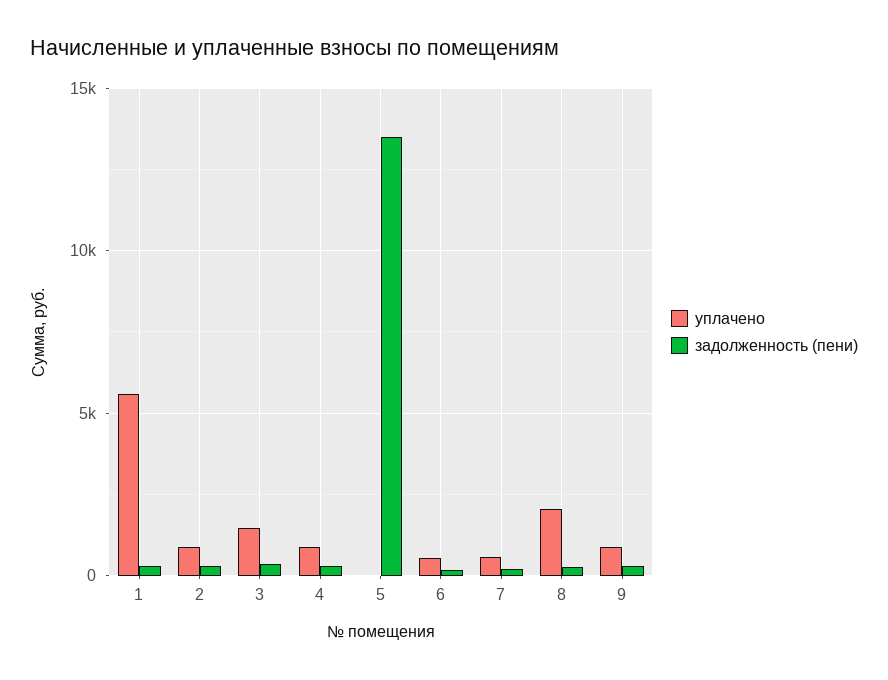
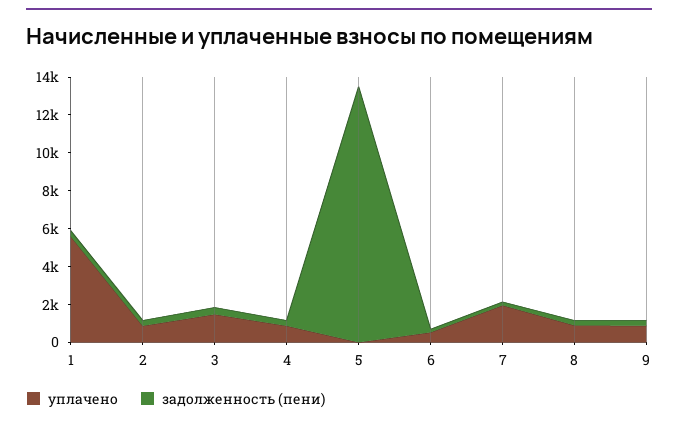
  {
    "уплачено": {
      "1": 5500,
      "2": 1000,
      "3": 1500,
      "4": 1000,
      "5": 0,
      "6": 500,
-     "7": 500,
+     "7": 2000,
-     "8": 2000,
+     "8": 1000,
      "9": 1000
    },
    "задолженность (пени)": {
      "1": 500,
      "2": 500,
      "3": 500,
      "4": 500,
      "5": 13500,
      "6": 0,
      "7": 0,
      "8": 500,
      "9": 500
    }
  }

